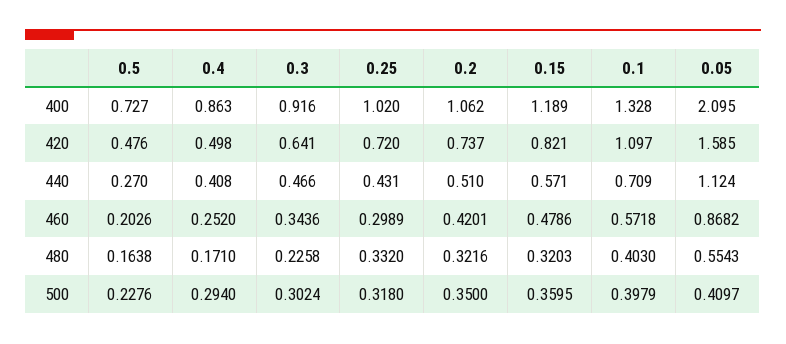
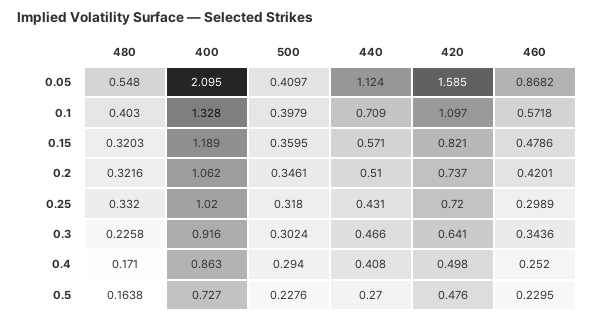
  {
    "0.5": {
      "400": 0.727,
      "420": 0.476,
      "440": 0.27,
-     "460": 0.2026,
+     "460": 0.2295,
      "480": 0.1638,
      "500": 0.2276
    },
    "0.4": {
      "400": 0.863,
      "420": 0.498,
      "440": 0.408,
      "460": 0.252,
      "480": 0.171,
      "500": 0.294
    },
    "0.3": {
      "400": 0.916,
      "420": 0.641,
      "440": 0.466,
      "460": 0.3436,
      "480": 0.2258,
      "500": 0.3024
    },
    "0.25": {
      "400": 1.02,
      "420": 0.72,
      "440": 0.431,
      "460": 0.2989,
      "480": 0.332,
      "500": 0.318
    },
    "0.2": {
      "400": 1.062,
      "420": 0.737,
      "440": 0.51,
      "460": 0.4201,
      "480": 0.3216,
-     "500": 0.35
+     "500": 0.3461
    },
    "0.15": {
      "400": 1.189,
      "420": 0.821,
      "440": 0.571,
      "460": 0.4786,
      "480": 0.3203,
      "500": 0.3595
    },
    "0.1": {
      "400": 1.328,
      "420": 1.097,
      "440": 0.709,
      "460": 0.5718,
      "480": 0.403,
      "500": 0.3979
    },
    "0.05": {
      "400": 2.095,
      "420": 1.585,
      "440": 1.124,
      "460": 0.8682,
-     "480": 0.5543,
+     "480": 0.548,
      "500": 0.4097
    }
  }

